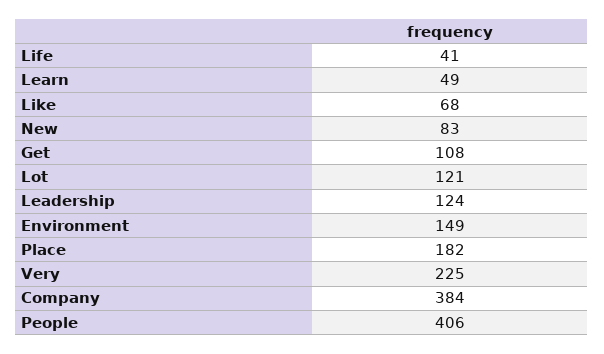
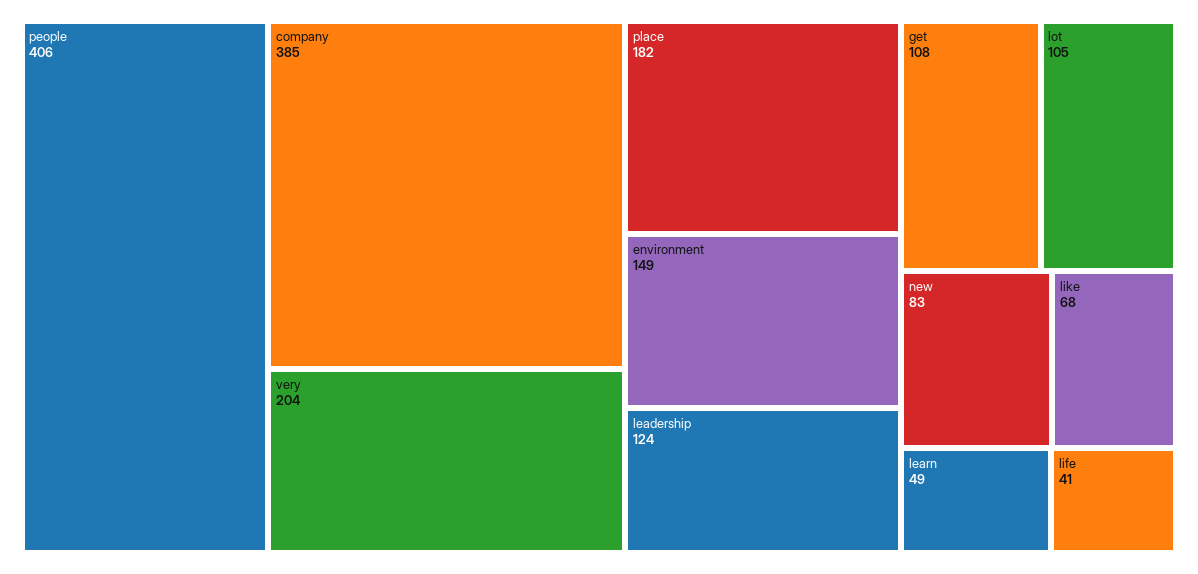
  {
    "Life": 41,
    "Learn": 49,
    "Like": 68,
    "New": 83,
    "Get": 108,
-   "Lot": 121,
+   "Lot": 105,
    "Leadership": 124,
    "Environment": 149,
    "Place": 182,
-   "Very": 225,
+   "Very": 204,
-   "Company": 384,
+   "Company": 385,
    "People": 406
  }

